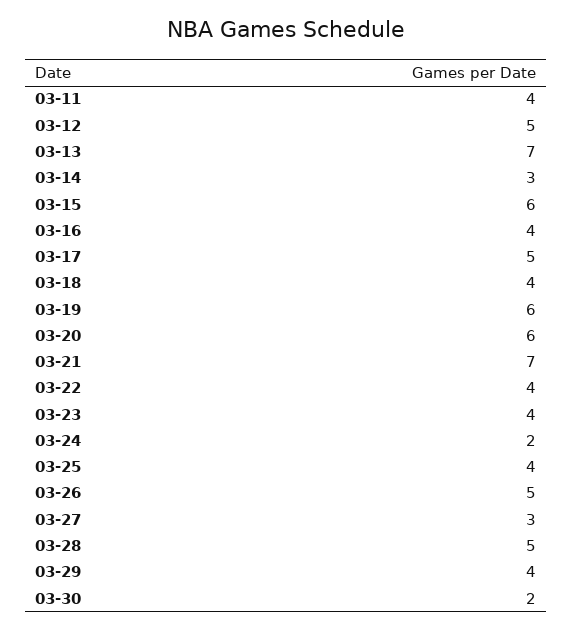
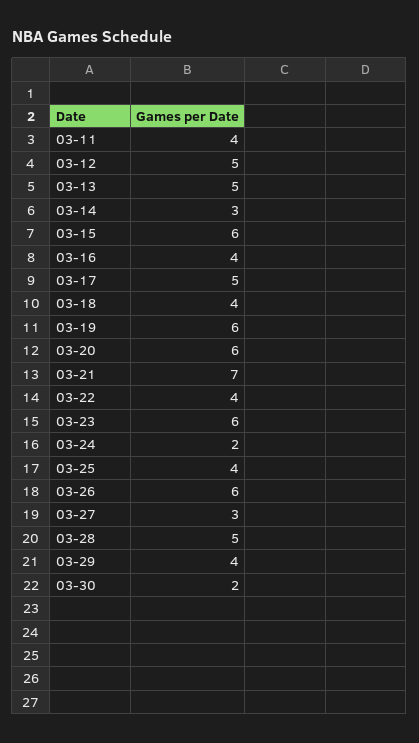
  {
    "03-11": 4,
    "03-12": 5,
-   "03-13": 7,
+   "03-13": 5,
    "03-14": 3,
    "03-15": 6,
    "03-16": 4,
    "03-17": 5,
    "03-18": 4,
    "03-19": 6,
    "03-20": 6,
    "03-21": 7,
    "03-22": 4,
-   "03-23": 4,
+   "03-23": 6,
    "03-24": 2,
    "03-25": 4,
-   "03-26": 5,
+   "03-26": 6,
    "03-27": 3,
    "03-28": 5,
    "03-29": 4,
    "03-30": 2
  }

